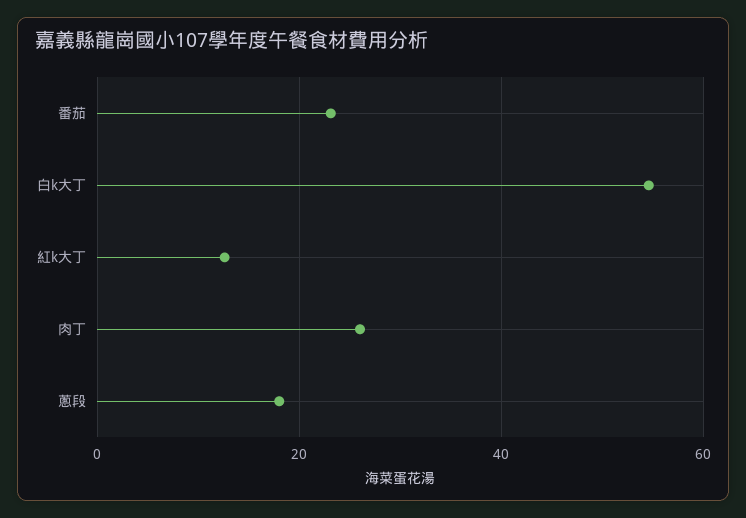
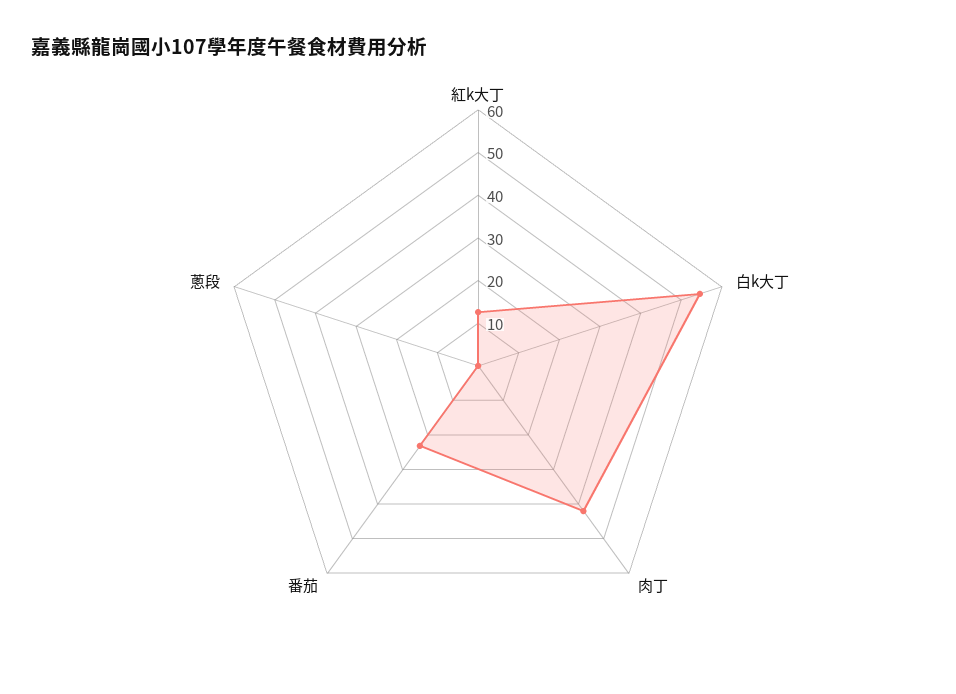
  {
    "番茄": 24,
    "白k大丁": 54,
    "紅k大丁": 12,
-   "肉丁": 26,
+   "肉丁": 42,
-   "蔥段": 18
+   "蔥段": 0
  }

